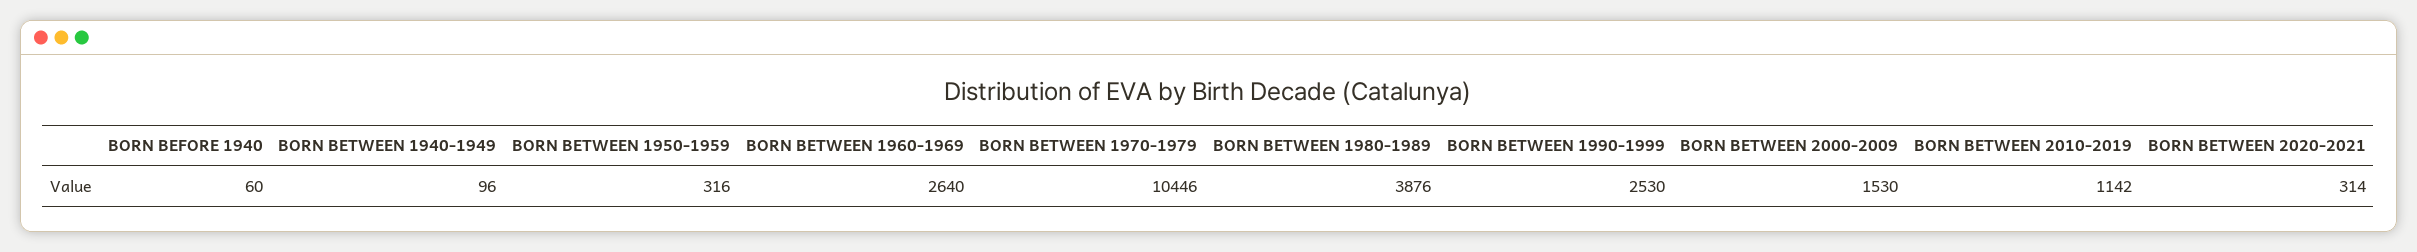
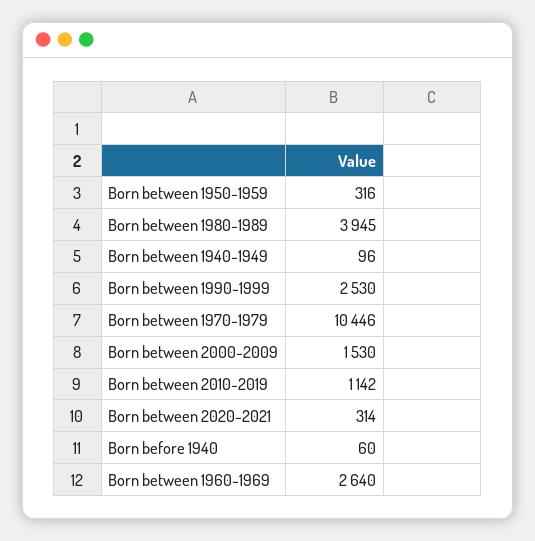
  {
    "BORN BEFORE 1940": 60,
    "BORN BETWEEN 1940-1949": 96,
    "BORN BETWEEN 1950-1959": 316,
    "BORN BETWEEN 1960-1969": 2640,
    "BORN BETWEEN 1970-1979": 10446,
-   "BORN BETWEEN 1980-1989": 3876,
+   "BORN BETWEEN 1980-1989": 3945,
    "BORN BETWEEN 1990-1999": 2530,
    "BORN BETWEEN 2000-2009": 1530,
    "BORN BETWEEN 2010-2019": 1142,
    "BORN BETWEEN 2020-2021": 314
  }

